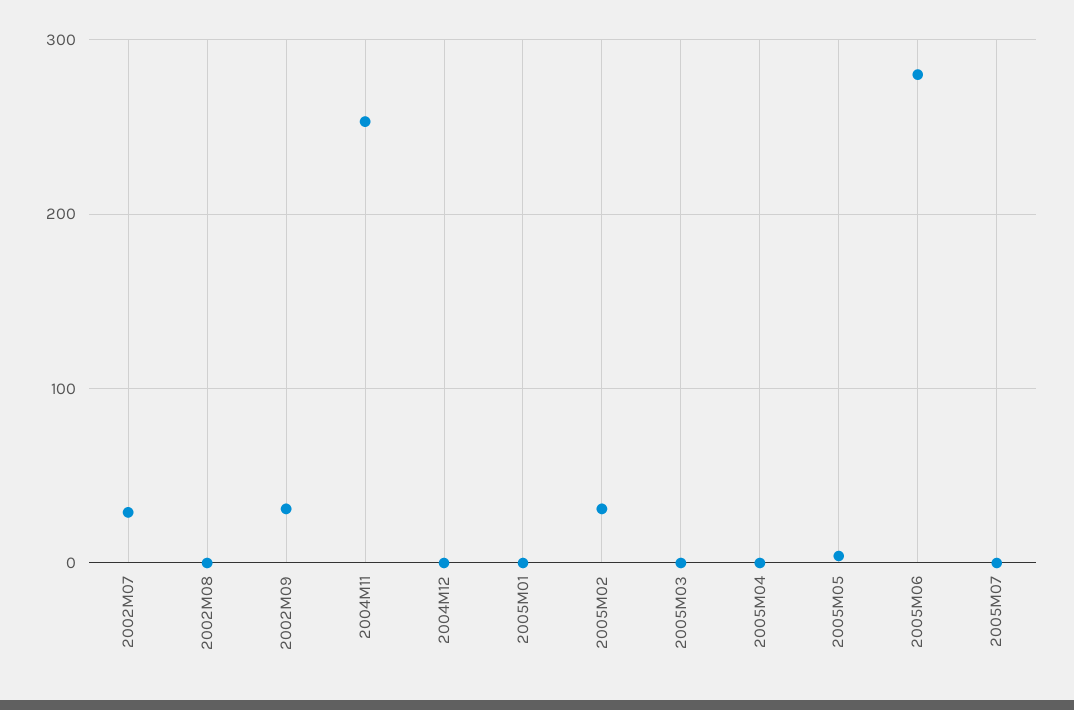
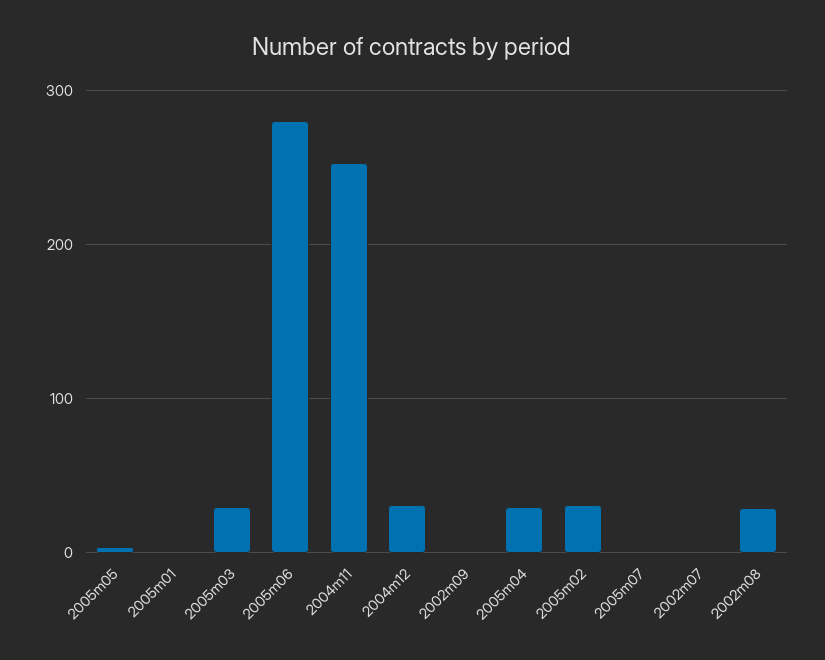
  {
-   "2002M07": 30,
+   "2002M07": 0,
-   "2002M08": 0,
+   "2002M08": 30,
-   "2002M09": 30,
+   "2002M09": 0,
    "2004M11": 250,
-   "2004M12": 0,
+   "2004M12": 30,
    "2005M01": 0,
    "2005M02": 30,
-   "2005M03": 0,
+   "2005M03": 30,
-   "2005M04": 0,
+   "2005M04": 30,
    "2005M05": 0,
    "2005M06": 280,
    "2005M07": 0
  }

